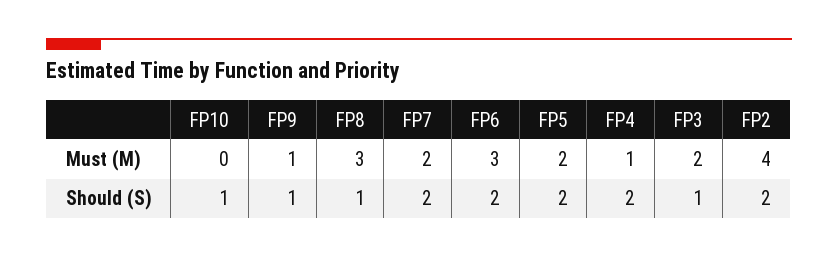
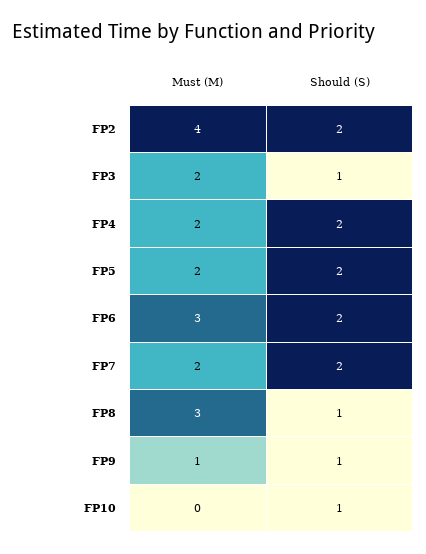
  {
    "FP10": {
      "Must (M)": 0,
      "Should (S)": 1
    },
    "FP9": {
      "Must (M)": 1,
      "Should (S)": 1
    },
    "FP8": {
      "Must (M)": 3,
      "Should (S)": 1
    },
    "FP7": {
      "Must (M)": 2,
      "Should (S)": 2
    },
    "FP6": {
      "Must (M)": 3,
      "Should (S)": 2
    },
    "FP5": {
      "Must (M)": 2,
      "Should (S)": 2
    },
    "FP4": {
-     "Must (M)": 1,
+     "Must (M)": 2,
      "Should (S)": 2
    },
    "FP3": {
      "Must (M)": 2,
      "Should (S)": 1
    },
    "FP2": {
      "Must (M)": 4,
      "Should (S)": 2
    }
  }

